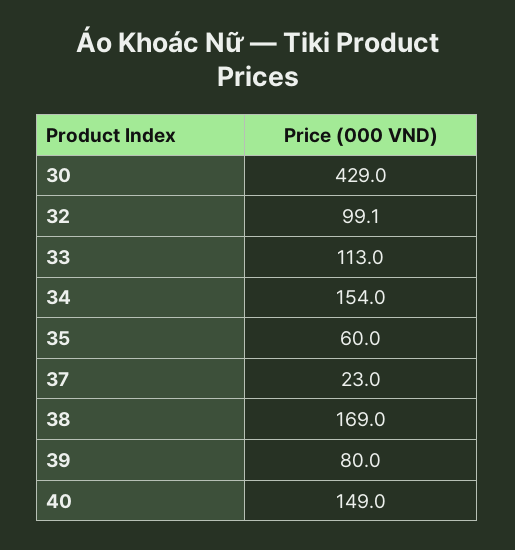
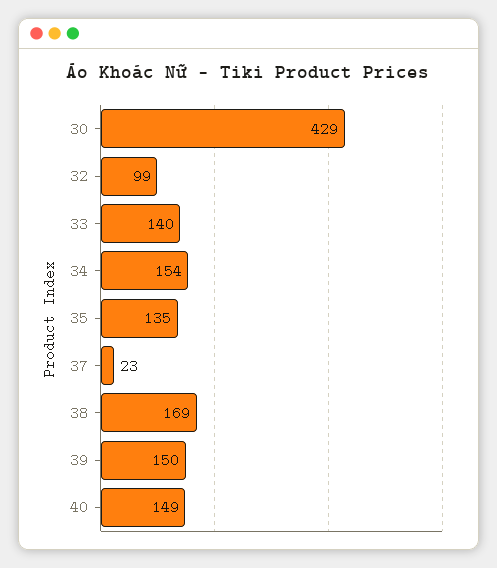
  {
    "30": 429,
-   "32": 99.1,
+   "32": 99,
-   "33": 113,
+   "33": 140,
    "34": 154,
-   "35": 60,
+   "35": 135,
    "37": 23,
    "38": 169,
-   "39": 80,
+   "39": 150,
    "40": 149
  }

